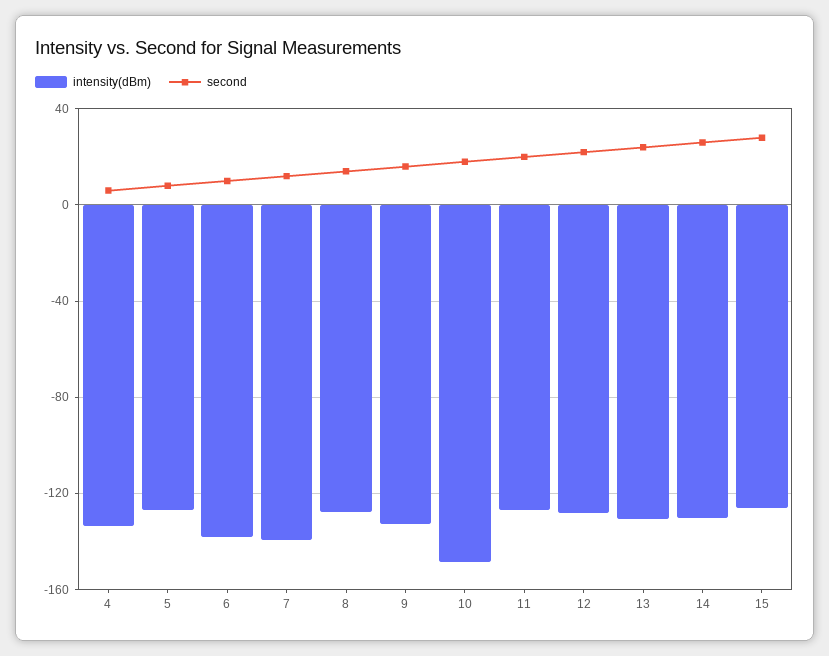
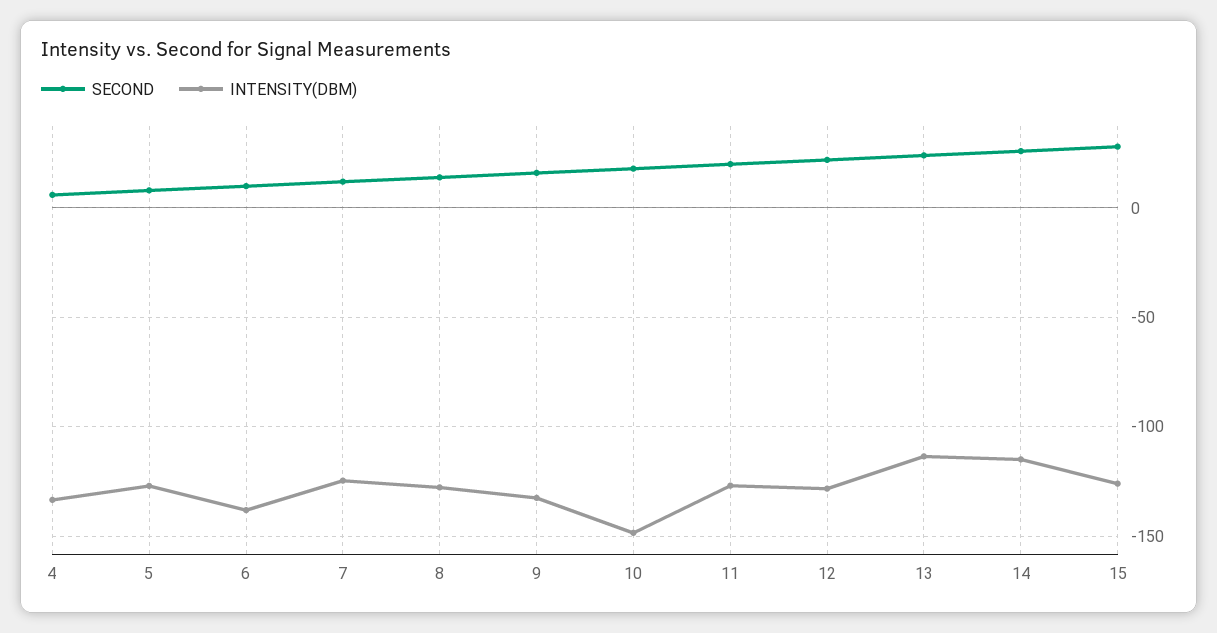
  {
    "intensity(dBm)": {
      "4": -135,
      "5": -125,
      "6": -140,
-     "7": -140,
+     "7": -125,
      "8": -130,
      "9": -135,
      "10": -150,
      "11": -125,
      "12": -130,
-     "13": -130,
+     "13": -115,
-     "14": -130,
+     "14": -115,
      "15": -125
    },
    "second": {
      "4": 5,
      "5": 10,
      "6": 10,
      "7": 10,
      "8": 15,
      "9": 15,
      "10": 20,
      "11": 20,
      "12": 20,
      "13": 25,
      "14": 25,
      "15": 30
    }
  }

